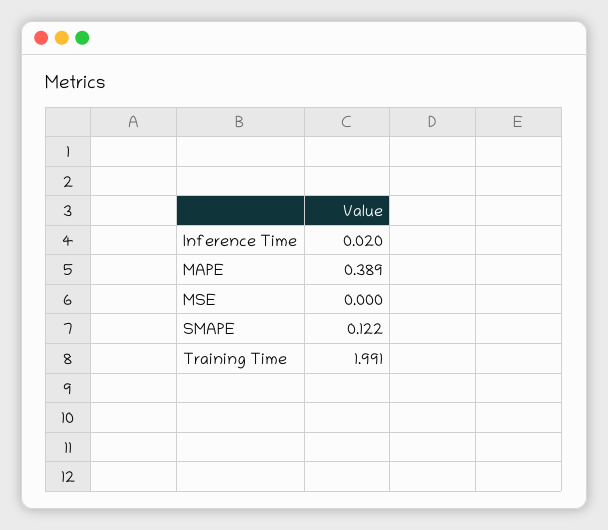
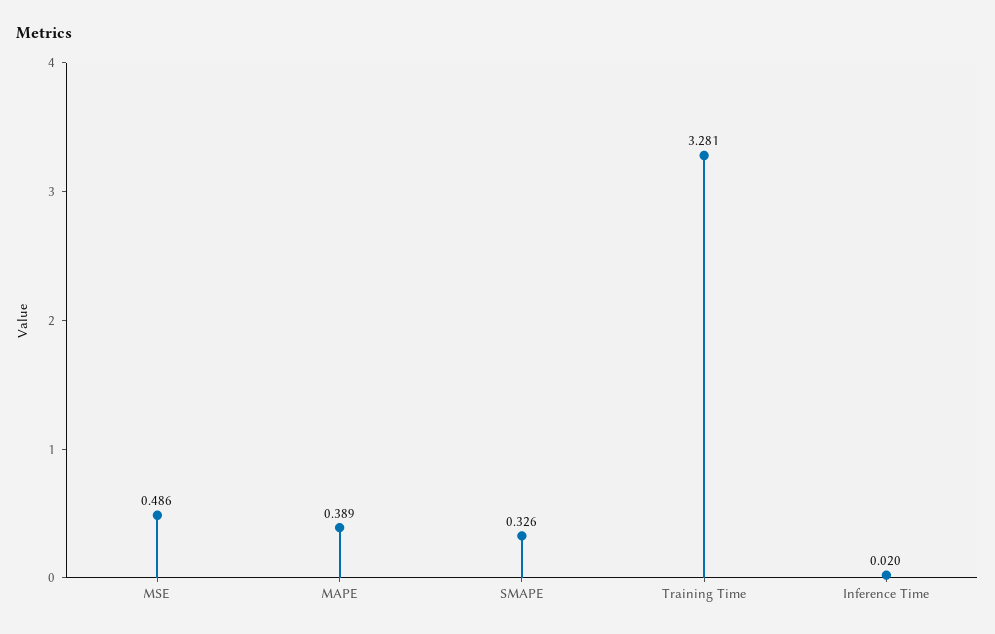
  {
    "Inference Time": 0.02,
    "MAPE": 0.389,
-   "MSE": 0,
+   "MSE": 0.486,
-   "SMAPE": 0.122,
+   "SMAPE": 0.326,
-   "Training Time": 1.991
+   "Training Time": 3.281
  }

